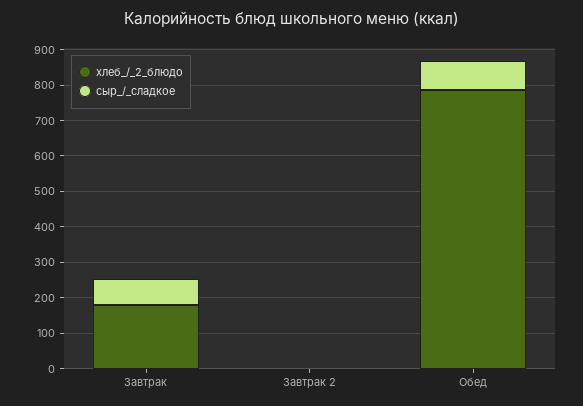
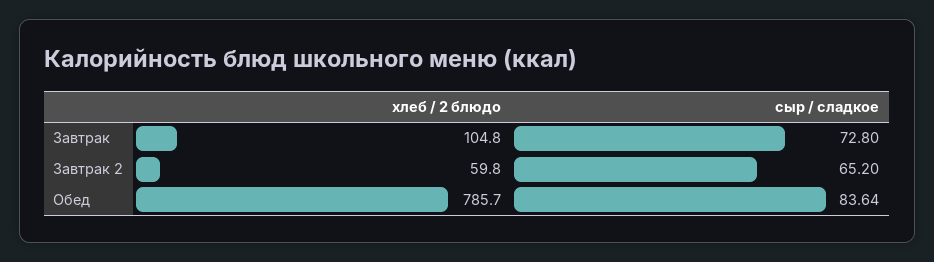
  {
    "хлеб_/_2_блюдо": {
-     "Завтрак": 175,
+     "Завтрак": 104.8,
-     "Завтрак 2": 0,
+     "Завтрак 2": 59.8,
      "Обед": 785.7
    },
    "сыр_/_сладкое": {
      "Завтрак": 72.8,
-     "Завтрак 2": 0,
+     "Завтрак 2": 65.2,
      "Обед": 83.64
    }
  }

